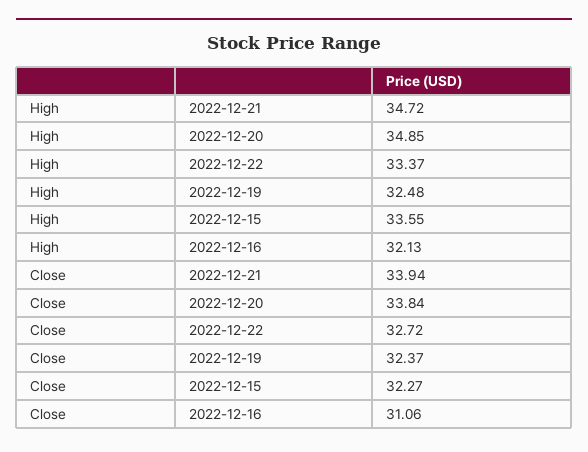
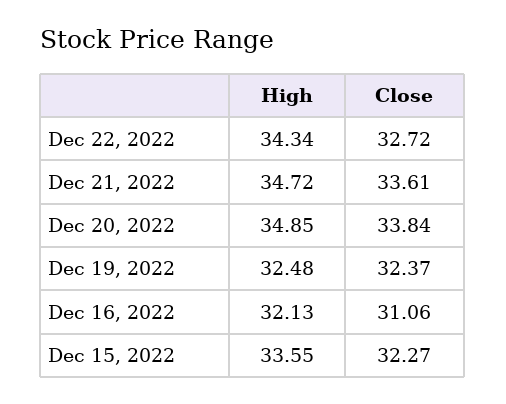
  {
    "High": {
      "2022-12-21": 34.72,
      "2022-12-20": 34.85,
-     "2022-12-22": 33.37,
+     "2022-12-22": 34.34,
      "2022-12-19": 32.48,
      "2022-12-15": 33.55,
      "2022-12-16": 32.13
    },
    "Close": {
-     "2022-12-21": 33.94,
+     "2022-12-21": 33.61,
      "2022-12-20": 33.84,
      "2022-12-22": 32.72,
      "2022-12-19": 32.37,
      "2022-12-15": 32.27,
      "2022-12-16": 31.06
    }
  }

